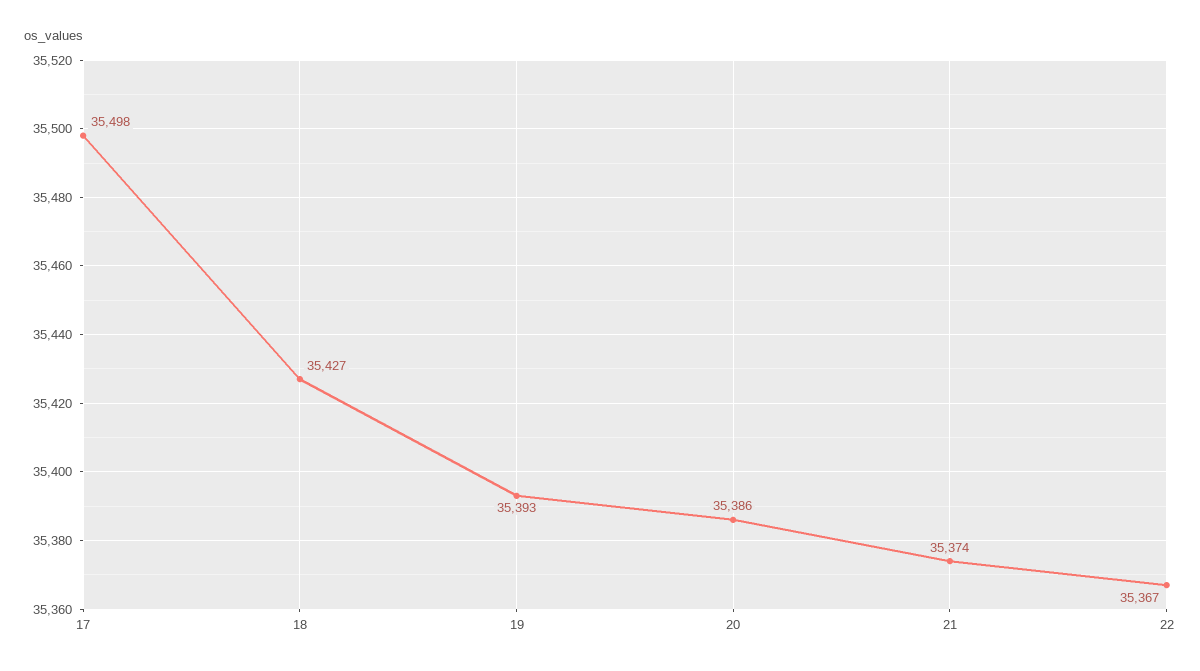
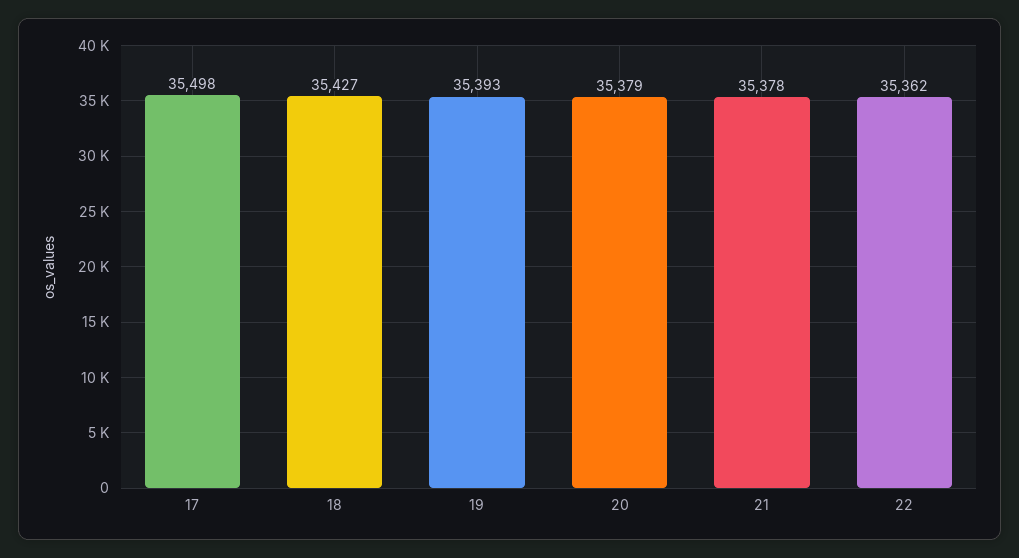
  {
    "17": 35498,
    "18": 35427,
    "19": 35393,
-   "20": 35386,
+   "20": 35379,
-   "21": 35374,
+   "21": 35378,
-   "22": 35367
+   "22": 35362
  }

